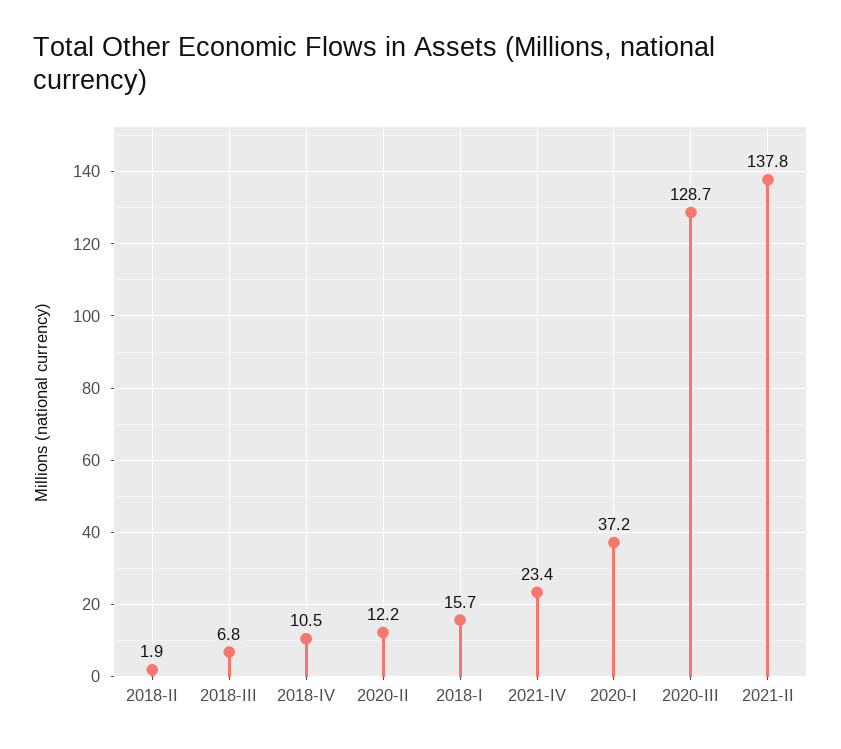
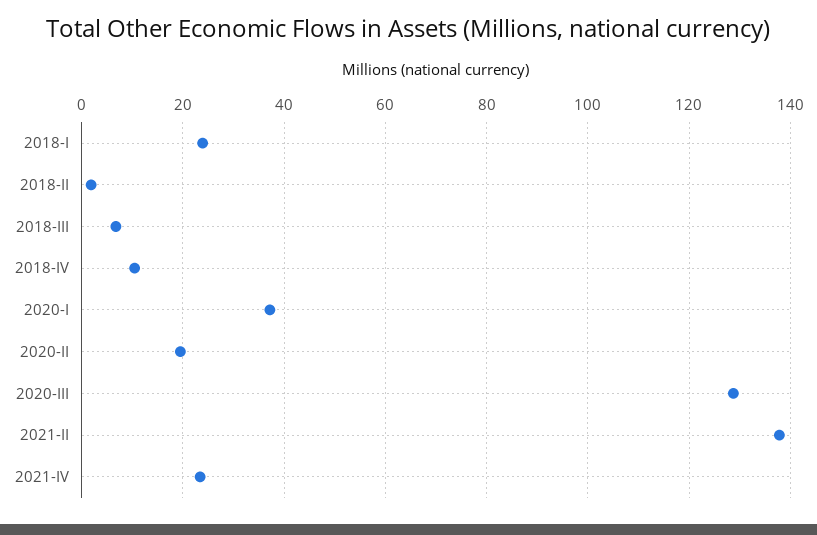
  {
    "2018-II": 1.9,
    "2018-III": 6.8,
    "2018-IV": 10.5,
-   "2020-II": 12.2,
+   "2020-II": 20,
-   "2018-I": 15.7,
+   "2018-I": 24,
    "2021-IV": 23.4,
    "2020-I": 37.2,
    "2020-III": 128.7,
    "2021-II": 137.8
  }

